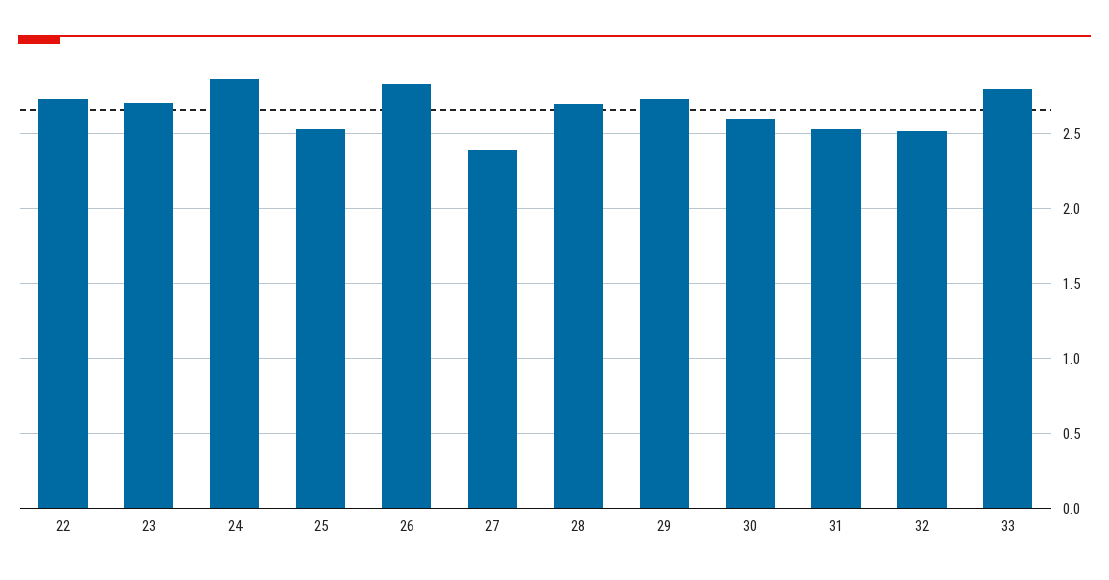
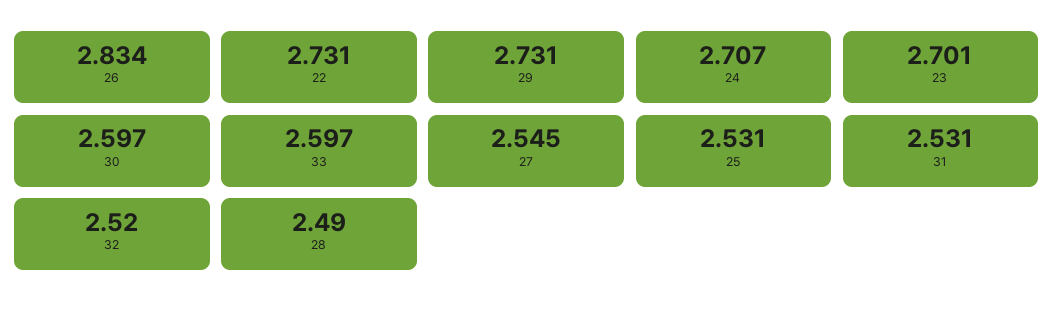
  {
    "22": 2.731,
    "23": 2.701,
-   "24": 2.85,
+   "24": 2.707,
    "25": 2.531,
    "26": 2.834,
-   "27": 2.4,
+   "27": 2.545,
-   "28": 2.7,
+   "28": 2.49,
    "29": 2.731,
    "30": 2.597,
    "31": 2.531,
    "32": 2.52,
-   "33": 2.8
+   "33": 2.597
  }

